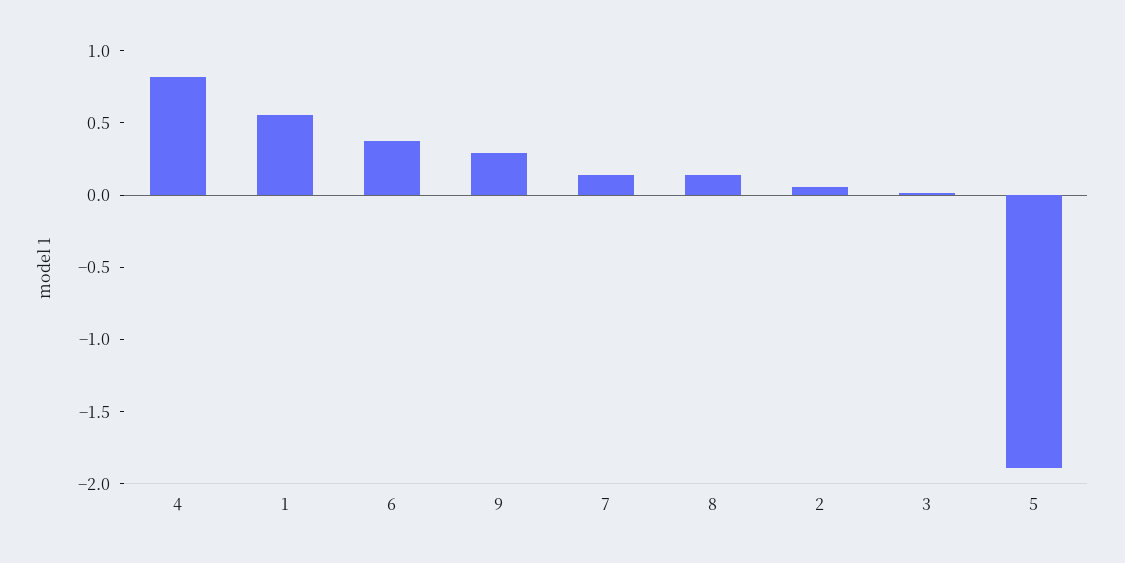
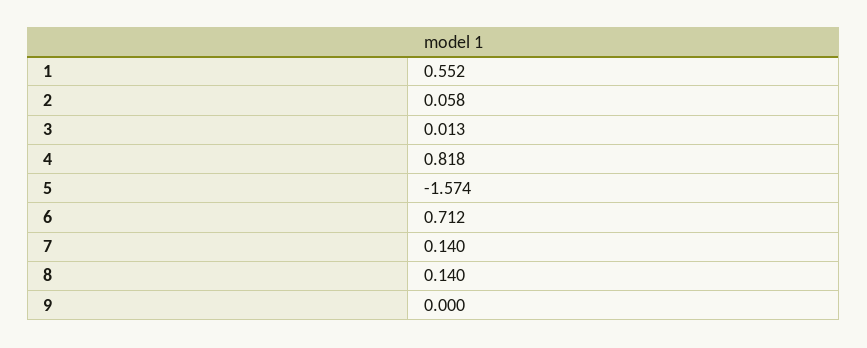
  {
    "4": 0.818,
    "1": 0.552,
-   "6": 0.4,
+   "6": 0.712,
-   "9": 0.3,
+   "9": 0,
    "7": 0.14,
    "8": 0.14,
    "2": 0.058,
    "3": 0.013,
-   "5": -1.9
+   "5": -1.574
  }

